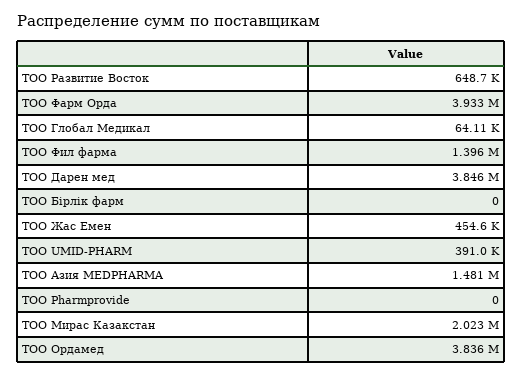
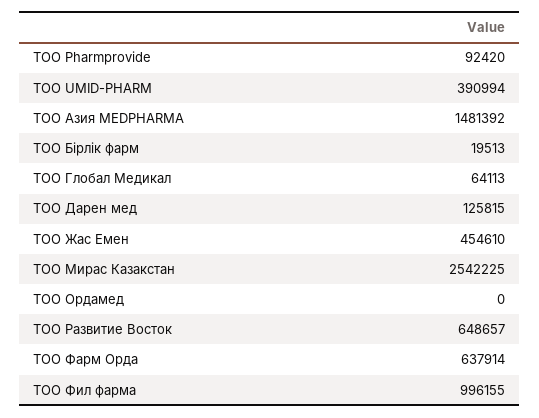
  {
    "ТОО Развитие Восток": 648657,
-   "ТОО Фарм Орда": 3933000,
+   "ТОО Фарм Орда": 637914,
    "ТОО Глобал Медикал": 64113,
-   "ТОО Фил фарма": 1396000,
+   "ТОО Фил фарма": 996155,
-   "ТОО Дарен мед": 3846000,
+   "ТОО Дарен мед": 125815,
-   "ТОО Бірлік фарм": 0,
+   "ТОО Бірлік фарм": 19513,
    "ТОО Жас Емен": 454610,
    "ТОО UMID-PHARM": 390994,
    "ТОО Азия MEDPHARMA": 1481392,
-   "ТОО Pharmprovide": 0,
+   "ТОО Pharmprovide": 92420,
-   "ТОО Мирас Казакстан": 2023000,
+   "ТОО Мирас Казакстан": 2542225,
-   "ТОО Ордамед": 3836000
+   "ТОО Ордамед": 0
  }

